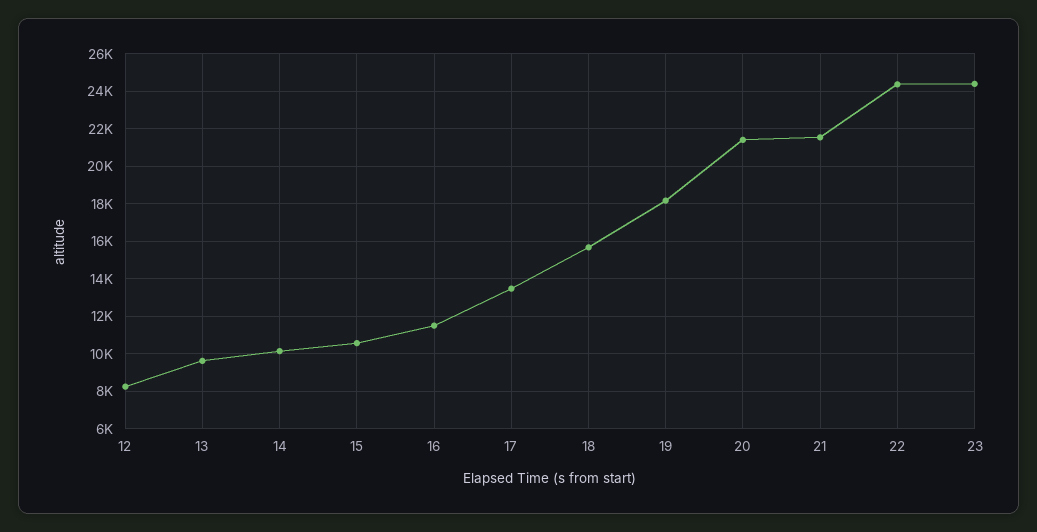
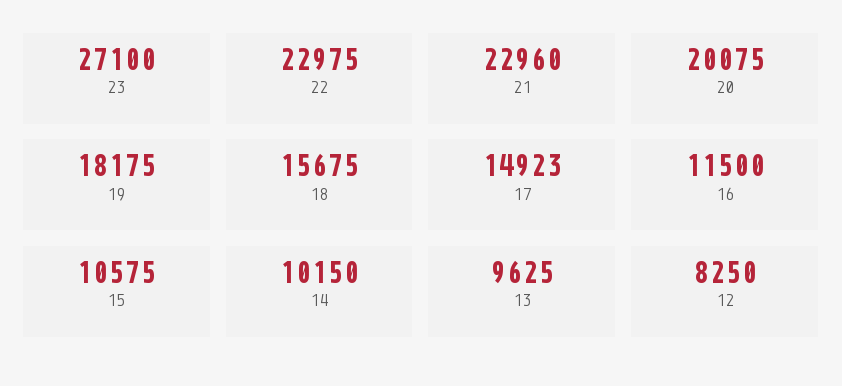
  {
    "12": 8250,
    "13": 9625,
    "14": 10150,
    "15": 10575,
    "16": 11500,
-   "17": 13500,
+   "17": 14923,
    "18": 15675,
    "19": 18175,
-   "20": 21500,
+   "20": 20075,
-   "21": 21500,
+   "21": 22960,
-   "22": 24500,
+   "22": 22975,
-   "23": 24500
+   "23": 27100
  }

